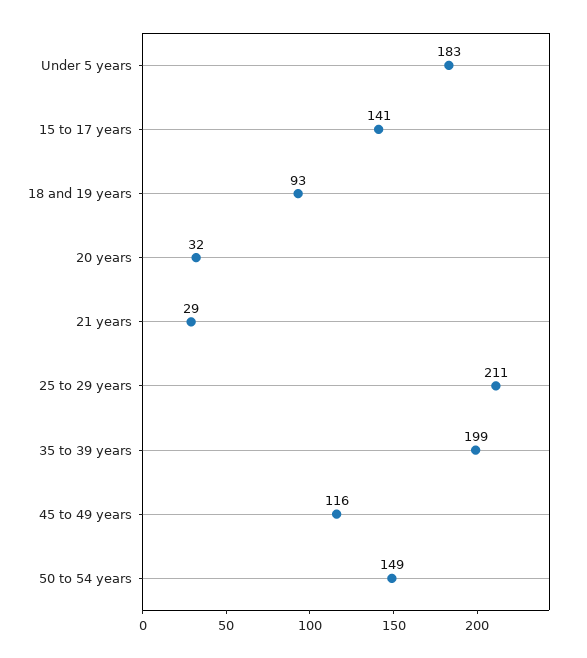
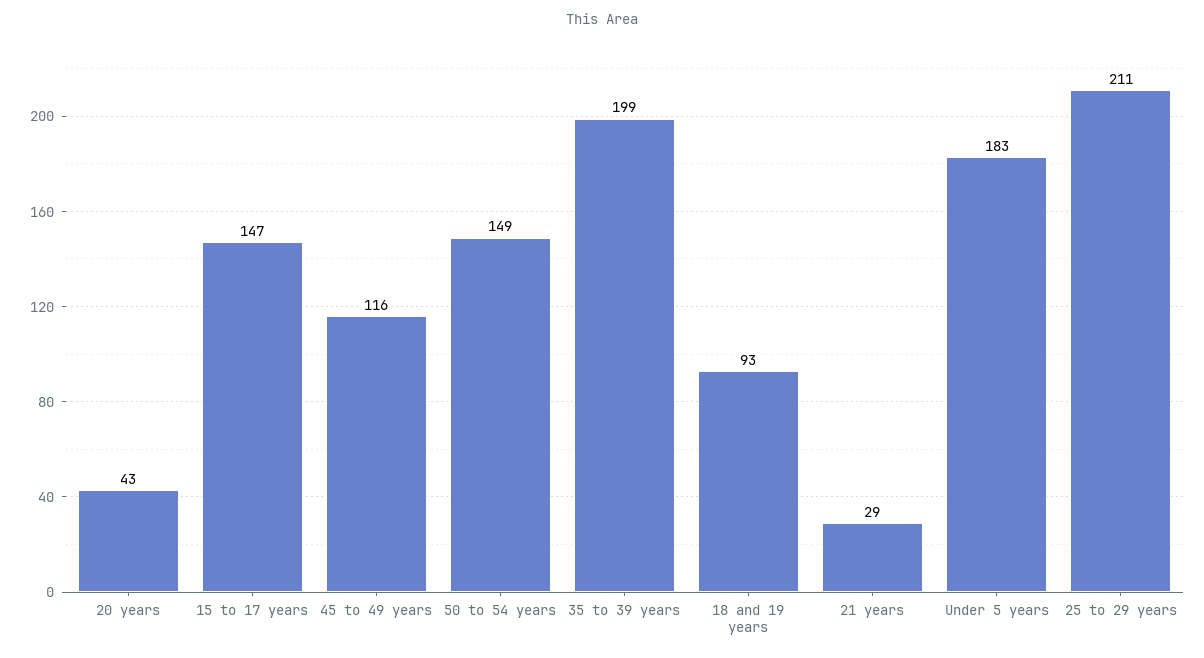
  {
    "Under 5 years": 183,
-   "15 to 17 years": 141,
+   "15 to 17 years": 147,
    "18 and 19 years": 93,
-   "20 years": 32,
+   "20 years": 43,
    "21 years": 29,
    "25 to 29 years": 211,
    "35 to 39 years": 199,
    "45 to 49 years": 116,
    "50 to 54 years": 149
  }

